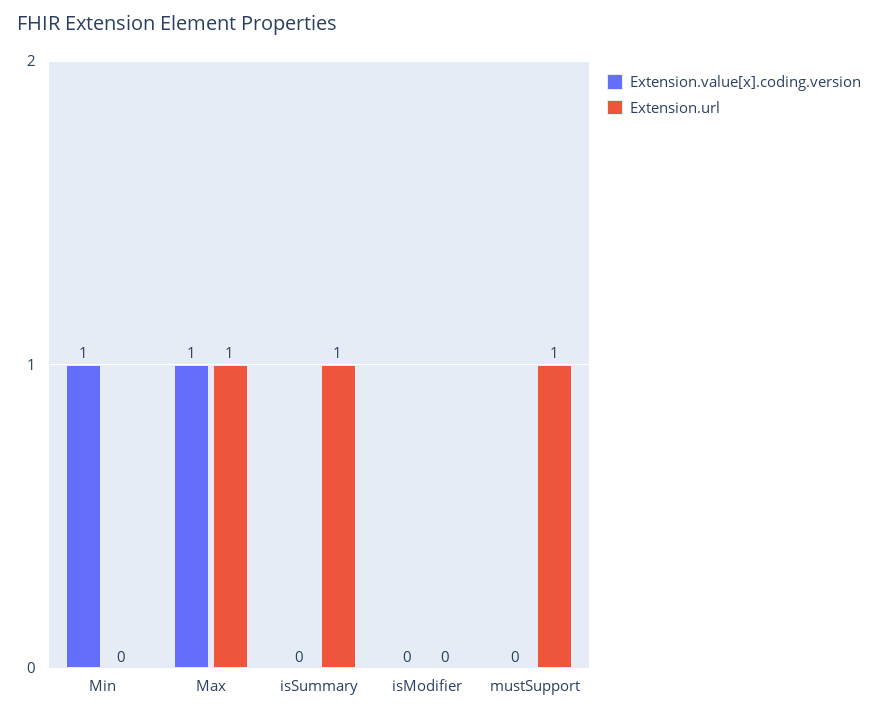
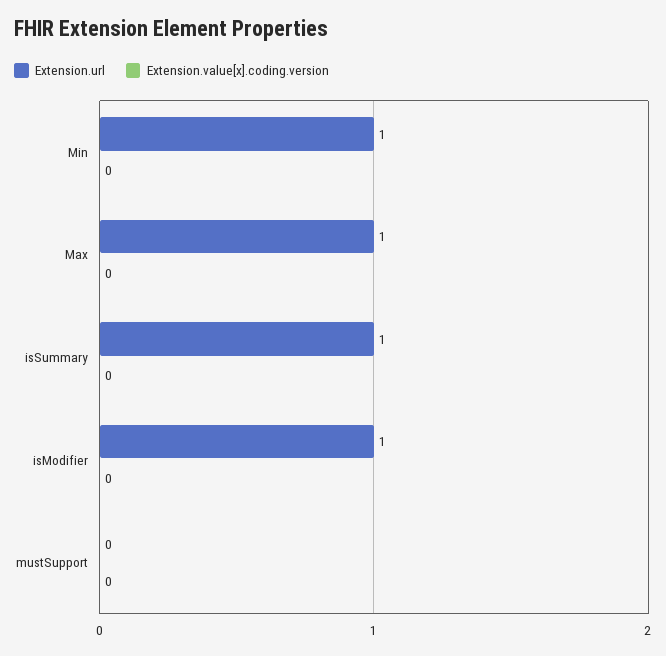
  {
    "Extension.value[x].coding.version": {
-     "Min": 1,
+     "Min": 0,
-     "Max": 1,
+     "Max": 0,
      "isSummary": 0,
      "isModifier": 0,
      "mustSupport": 0
    },
    "Extension.url": {
-     "Min": 0,
+     "Min": 1,
      "Max": 1,
      "isSummary": 1,
-     "isModifier": 0,
+     "isModifier": 1,
-     "mustSupport": 1
+     "mustSupport": 0
    }
  }

